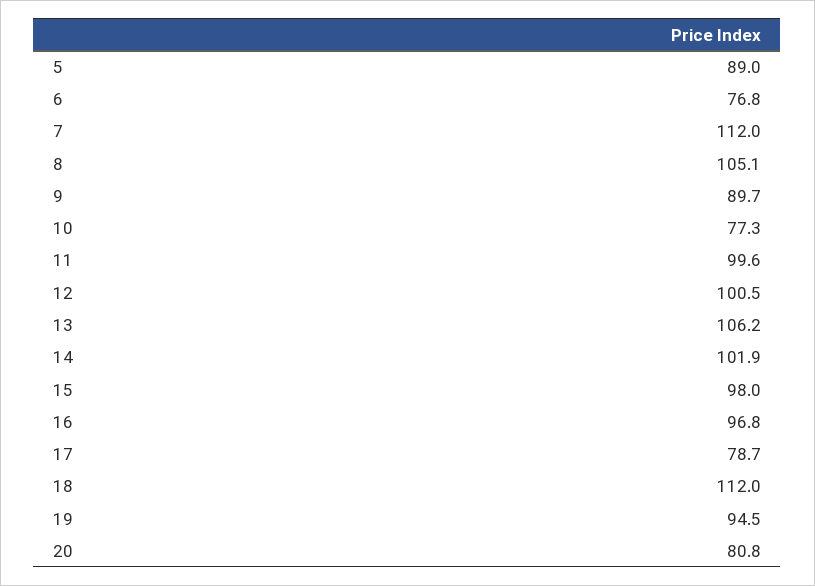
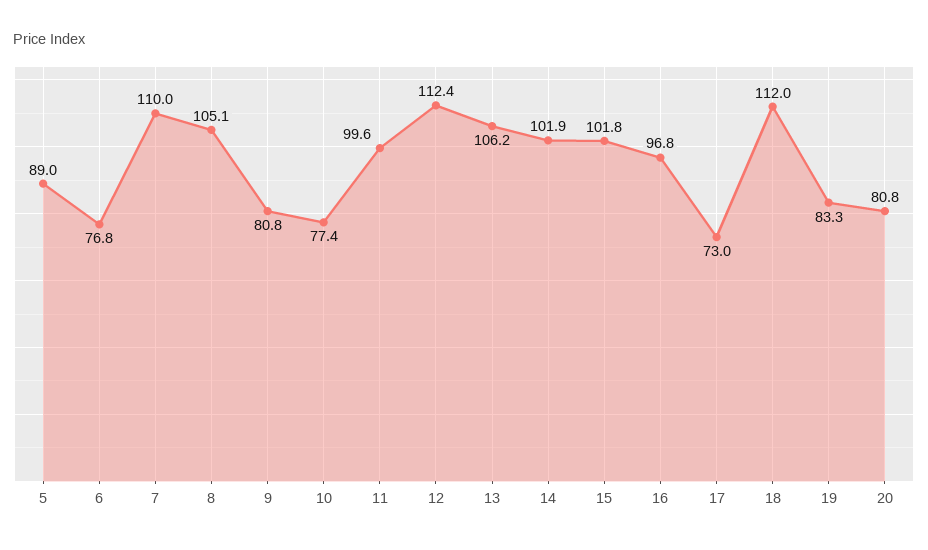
  {
    "5": 89,
    "6": 76.8,
-   "7": 112,
+   "7": 110,
    "8": 105.1,
-   "9": 89.7,
+   "9": 80.8,
-   "10": 77.3,
+   "10": 77.4,
    "11": 99.6,
-   "12": 100.5,
+   "12": 112.4,
    "13": 106.2,
    "14": 101.9,
-   "15": 98,
+   "15": 101.8,
    "16": 96.8,
-   "17": 78.7,
+   "17": 73,
    "18": 112,
-   "19": 94.5,
+   "19": 83.3,
    "20": 80.8
  }

